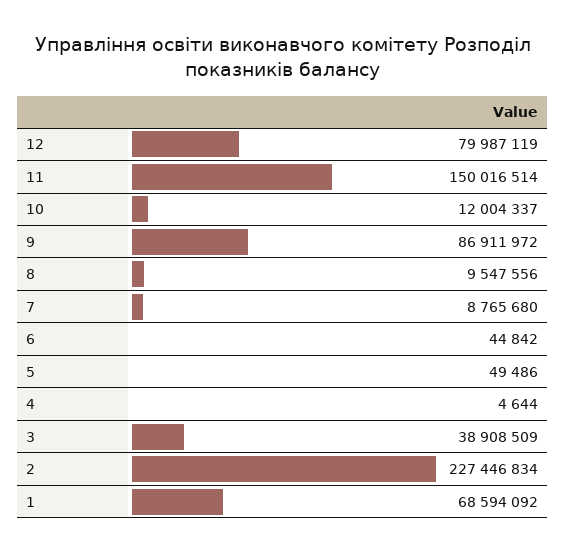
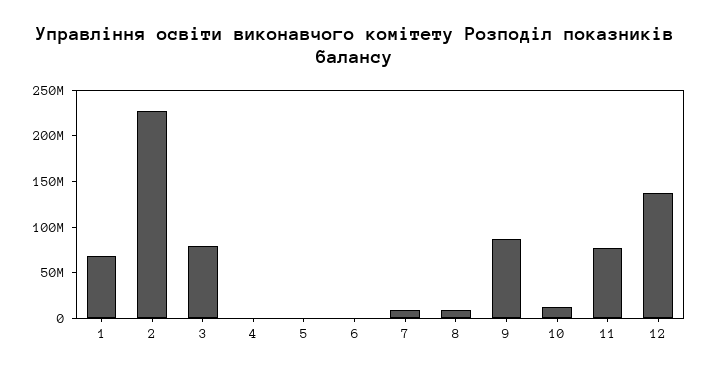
  {
-   "12": 79987119,
+   "12": 140000000,
-   "11": 150016514,
+   "11": 80000000,
    "10": 12004337,
    "9": 86911972,
    "8": 9547556,
    "7": 8765680,
    "6": 44842,
    "5": 49486,
    "4": 4644,
-   "3": 38908509,
+   "3": 80000000,
    "2": 227446834,
    "1": 68594092
  }

